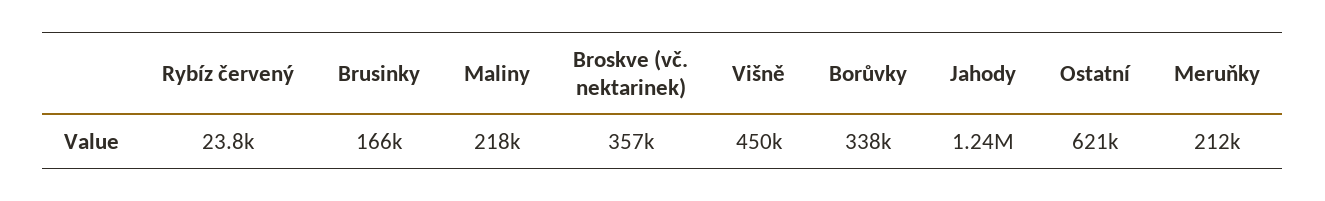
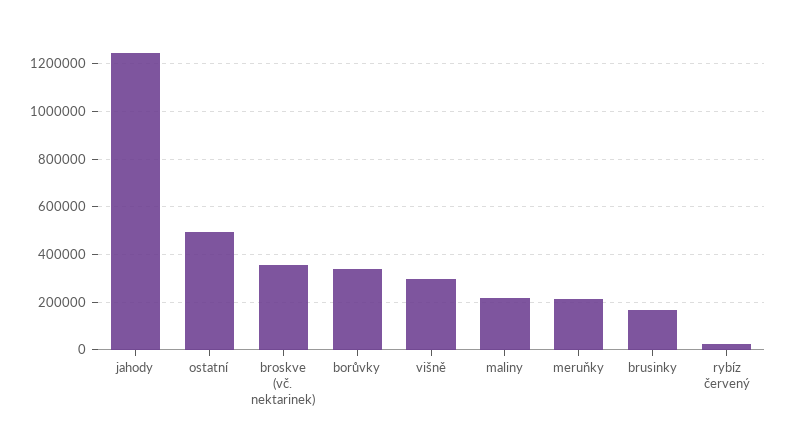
  {
    "Rybíz červený": 23800,
    "Brusinky": 166000,
    "Maliny": 218000,
    "Broskve (vč. nektarinek)": 357000,
-   "Višně": 450000,
+   "Višně": 300000,
    "Borůvky": 338000,
    "Jahody": 1240000,
-   "Ostatní": 621000,
+   "Ostatní": 500000,
    "Meruňky": 212000
  }

